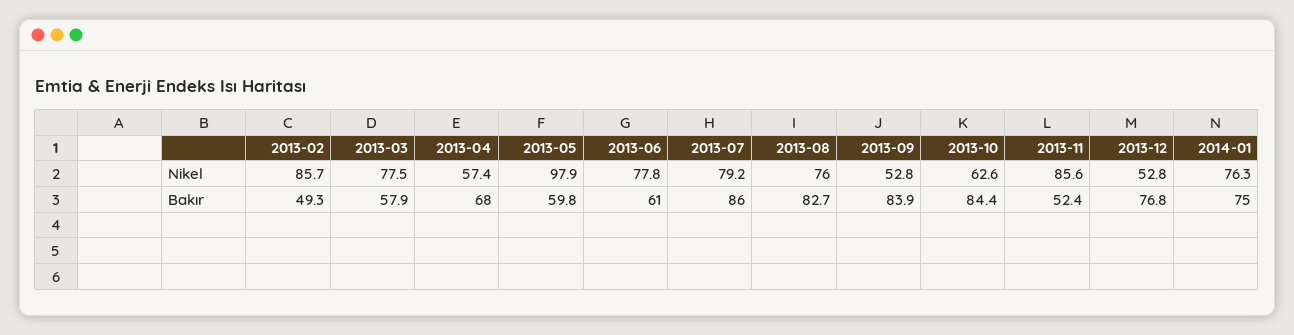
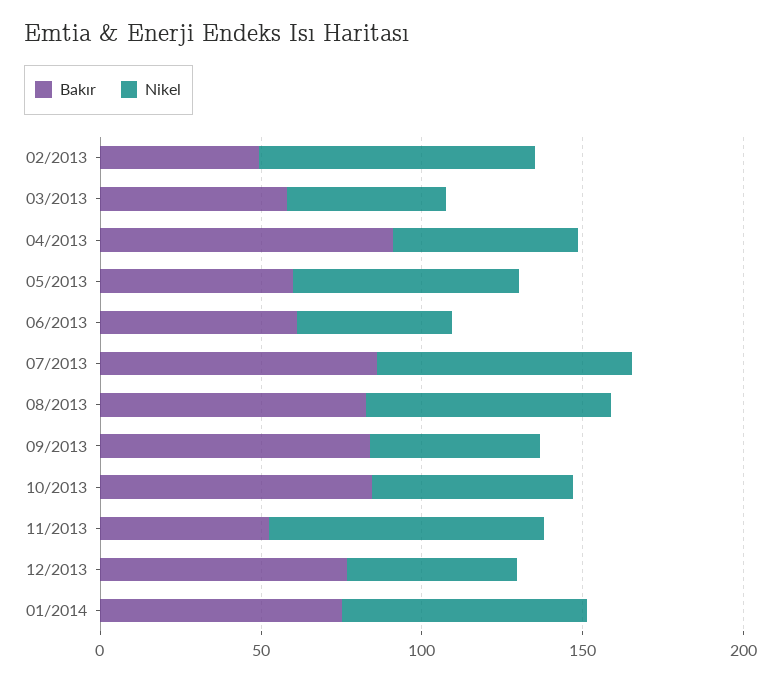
  {
    "Nikel": {
      "2013-02": 85.7,
-     "2013-03": 77.5,
+     "2013-03": 50,
      "2013-04": 57.4,
-     "2013-05": 97.9,
+     "2013-05": 70,
-     "2013-06": 77.8,
+     "2013-06": 50,
      "2013-07": 79.2,
      "2013-08": 76,
      "2013-09": 52.8,
      "2013-10": 62.6,
      "2013-11": 85.6,
      "2013-12": 52.8,
      "2014-01": 76.3
    },
    "Bakır": {
      "2013-02": 49.3,
      "2013-03": 57.9,
-     "2013-04": 68,
+     "2013-04": 90,
      "2013-05": 59.8,
      "2013-06": 61,
      "2013-07": 86,
      "2013-08": 82.7,
      "2013-09": 83.9,
      "2013-10": 84.4,
      "2013-11": 52.4,
      "2013-12": 76.8,
      "2014-01": 75
    }
  }

